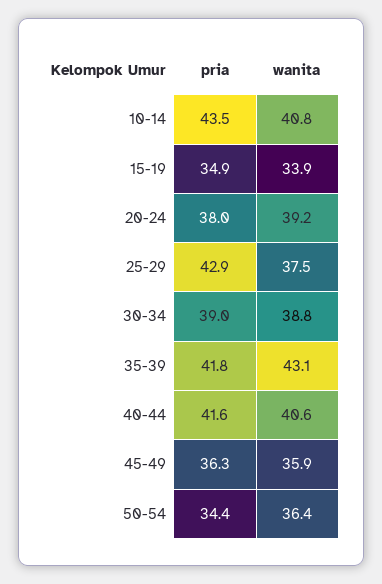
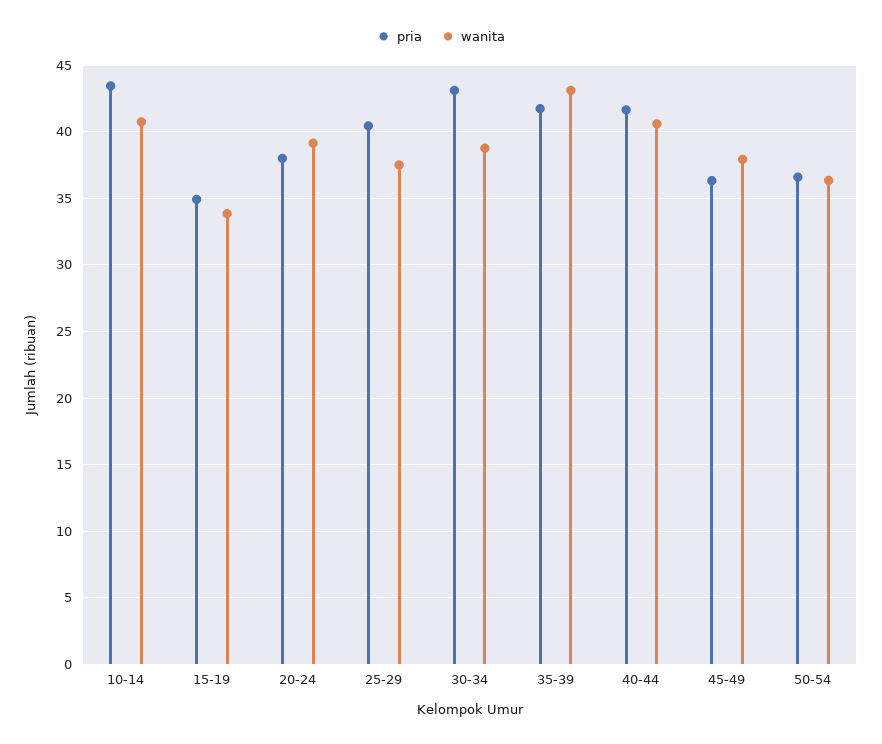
  {
    "pria": {
      "10-14": 43.5,
      "15-19": 34.9,
      "20-24": 38,
-     "25-29": 42.9,
+     "25-29": 40.5,
-     "30-34": 39,
+     "30-34": 43,
      "35-39": 41.8,
      "40-44": 41.6,
      "45-49": 36.3,
-     "50-54": 34.4
+     "50-54": 36.5
    },
    "wanita": {
      "10-14": 40.8,
      "15-19": 33.9,
      "20-24": 39.2,
      "25-29": 37.5,
      "30-34": 38.8,
      "35-39": 43.1,
      "40-44": 40.6,
-     "45-49": 35.9,
+     "45-49": 38,
      "50-54": 36.4
    }
  }

